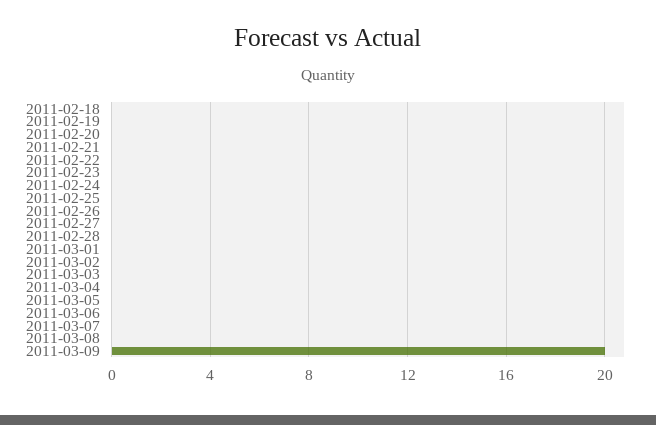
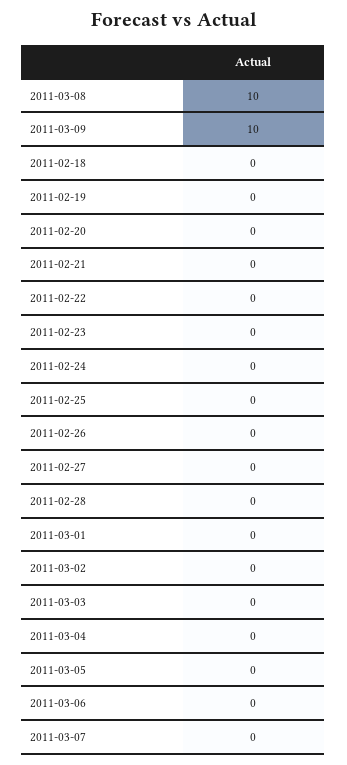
  {
    "2011-02-18": 0,
    "2011-02-19": 0,
    "2011-02-20": 0,
    "2011-02-21": 0,
    "2011-02-22": 0,
    "2011-02-23": 0,
    "2011-02-24": 0,
    "2011-02-25": 0,
    "2011-02-26": 0,
    "2011-02-27": 0,
    "2011-02-28": 0,
    "2011-03-01": 0,
    "2011-03-02": 0,
    "2011-03-03": 0,
    "2011-03-04": 0,
    "2011-03-05": 0,
    "2011-03-06": 0,
    "2011-03-07": 0,
-   "2011-03-08": 0,
+   "2011-03-08": 10,
-   "2011-03-09": 20
+   "2011-03-09": 10
  }

